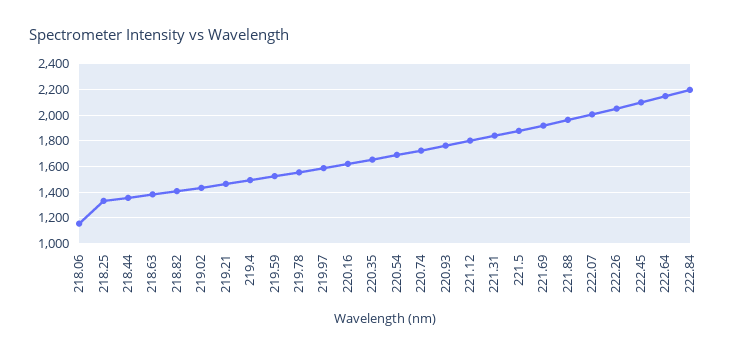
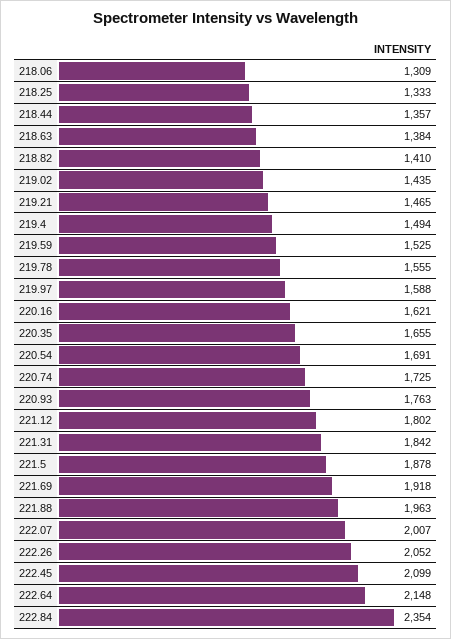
  {
-   "218.06": 1150,
+   "218.06": 1309,
    "218.25": 1333,
    "218.44": 1357,
    "218.63": 1384,
    "218.82": 1410,
    "219.02": 1435,
    "219.21": 1465,
    "219.4": 1494,
    "219.59": 1525,
    "219.78": 1555,
    "219.97": 1588,
    "220.16": 1621,
    "220.35": 1655,
    "220.54": 1691,
    "220.74": 1725,
    "220.93": 1763,
    "221.12": 1802,
    "221.31": 1842,
    "221.5": 1878,
    "221.69": 1918,
    "221.88": 1963,
    "222.07": 2007,
    "222.26": 2052,
    "222.45": 2099,
    "222.64": 2148,
-   "222.84": 2200
+   "222.84": 2354
  }

